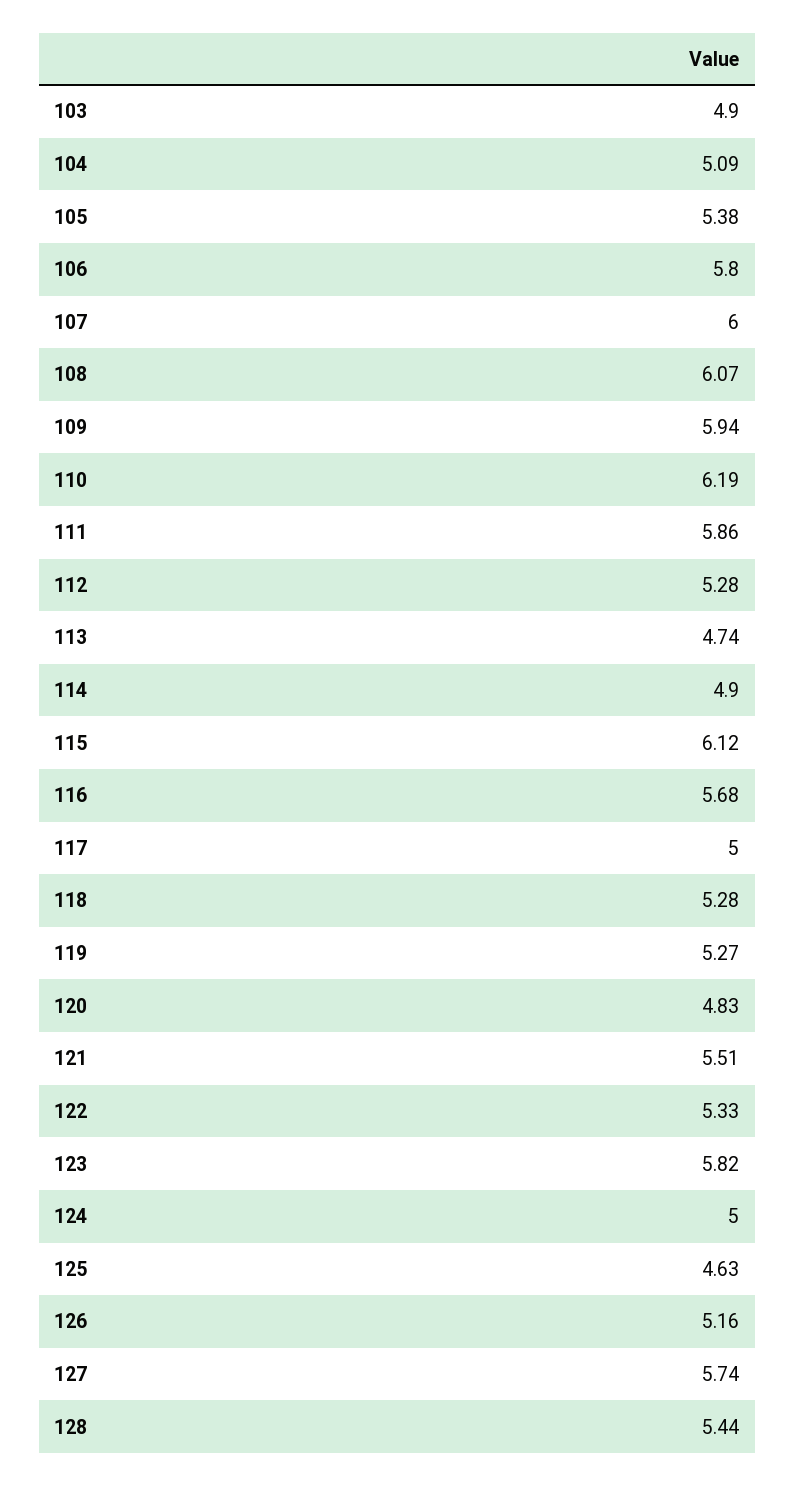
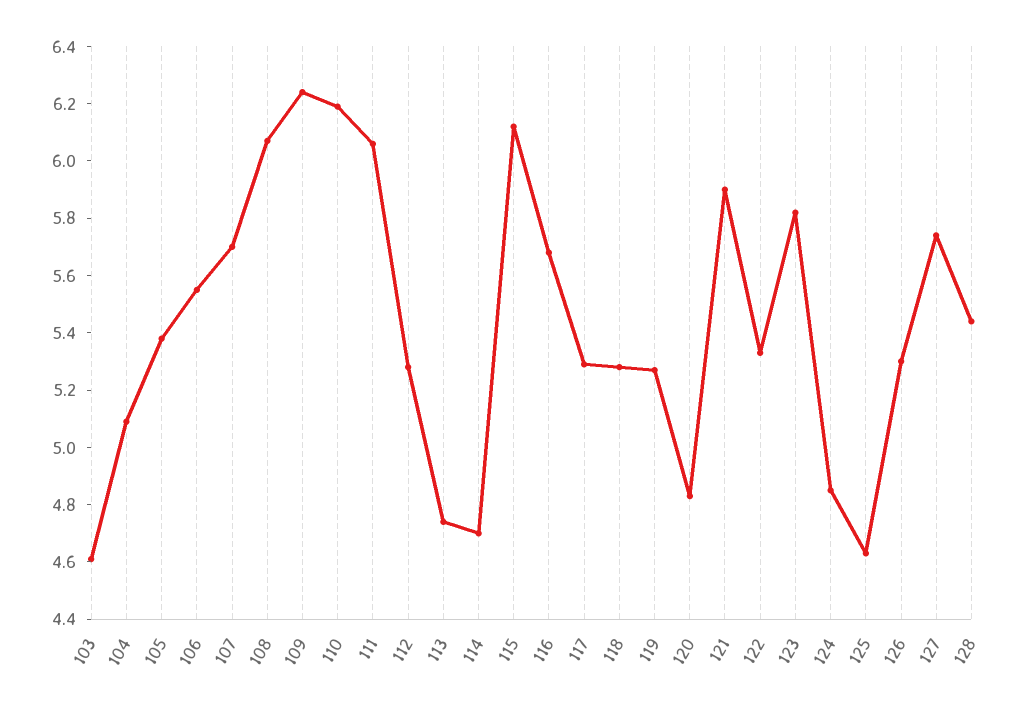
  {
-   "103": 4.9,
+   "103": 4.6,
    "104": 5.09,
    "105": 5.38,
-   "106": 5.8,
+   "106": 5.55,
-   "107": 6,
+   "107": 5.7,
    "108": 6.07,
-   "109": 5.94,
+   "109": 6.25,
    "110": 6.19,
-   "111": 5.86,
+   "111": 6.05,
    "112": 5.28,
    "113": 4.74,
-   "114": 4.9,
+   "114": 4.7,
    "115": 6.12,
    "116": 5.68,
-   "117": 5,
+   "117": 5.3,
    "118": 5.28,
    "119": 5.27,
    "120": 4.83,
-   "121": 5.51,
+   "121": 5.9,
    "122": 5.33,
    "123": 5.82,
-   "124": 5,
+   "124": 4.85,
    "125": 4.63,
-   "126": 5.16,
+   "126": 5.3,
    "127": 5.74,
    "128": 5.44
  }

